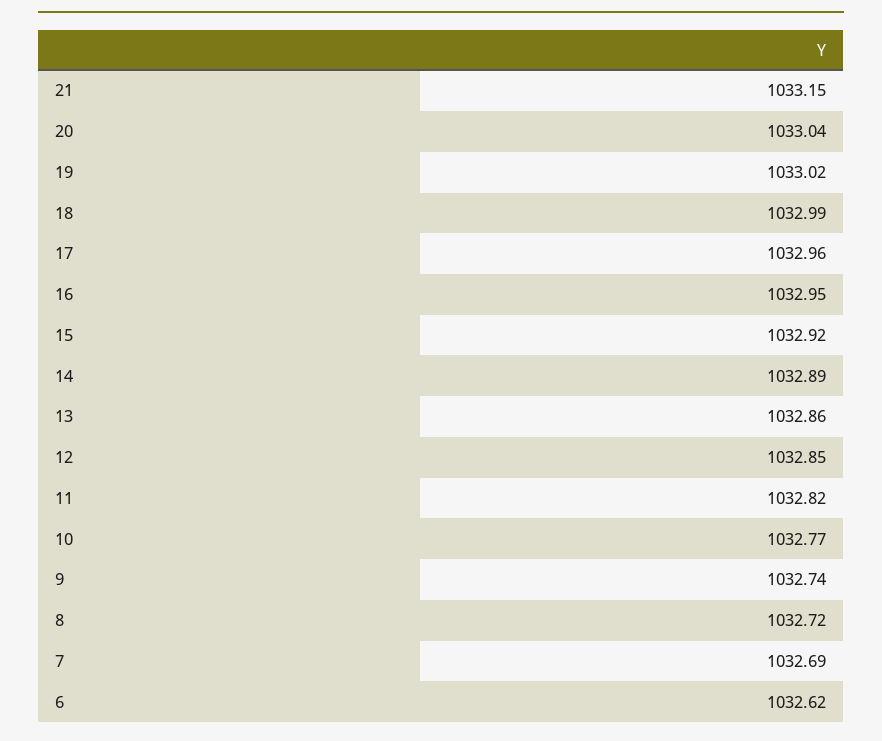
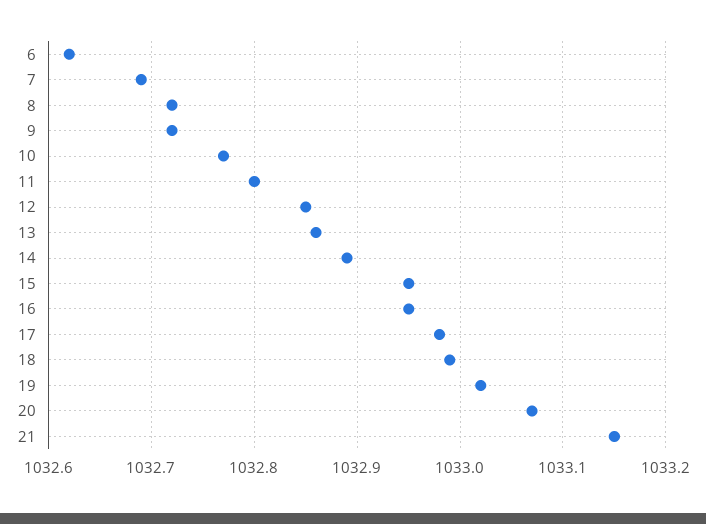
  {
    "21": 1033.15,
-   "20": 1033.04,
+   "20": 1033.07,
    "19": 1033.02,
    "18": 1032.99,
-   "17": 1032.96,
+   "17": 1032.98,
    "16": 1032.95,
-   "15": 1032.92,
+   "15": 1032.95,
    "14": 1032.89,
    "13": 1032.86,
    "12": 1032.85,
-   "11": 1032.82,
+   "11": 1032.8,
    "10": 1032.77,
-   "9": 1032.74,
+   "9": 1032.72,
    "8": 1032.72,
    "7": 1032.69,
    "6": 1032.62
  }

